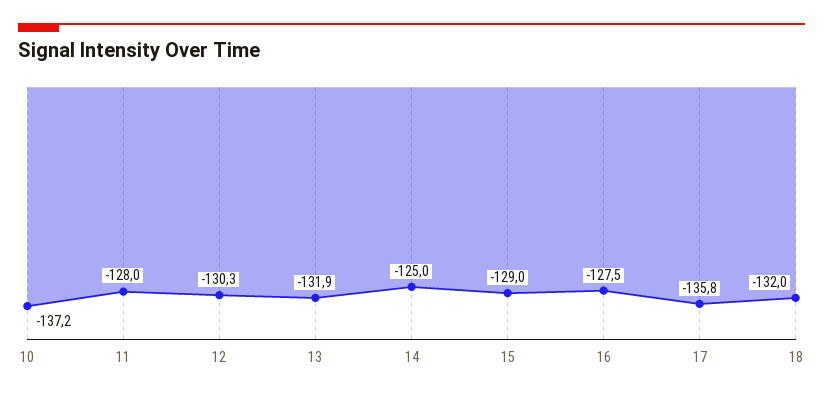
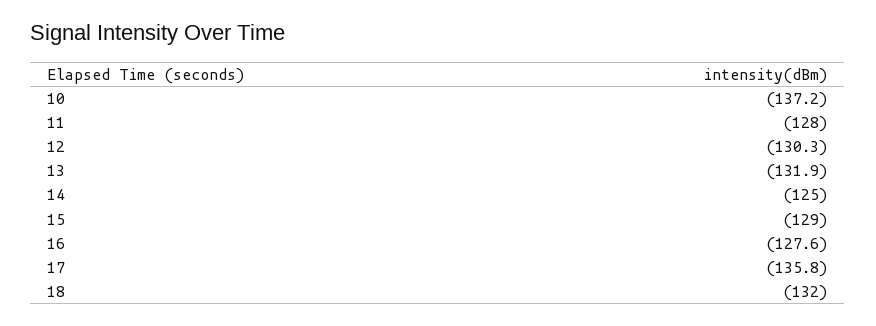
  {
    "10": -137.2,
    "11": -128,
    "12": -130.3,
    "13": -131.9,
    "14": -125,
    "15": -129,
-   "16": -127.5,
+   "16": -127.6,
    "17": -135.8,
    "18": -132
  }

